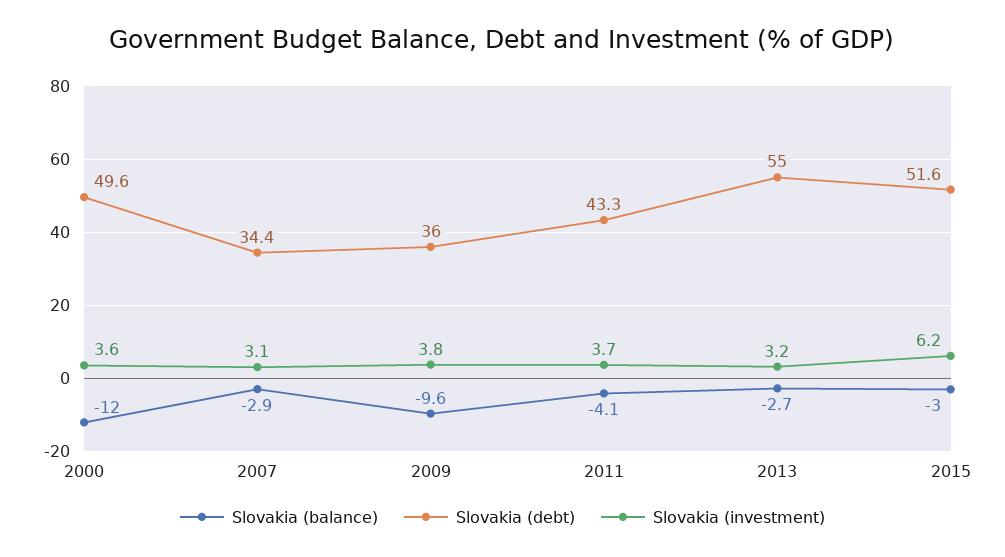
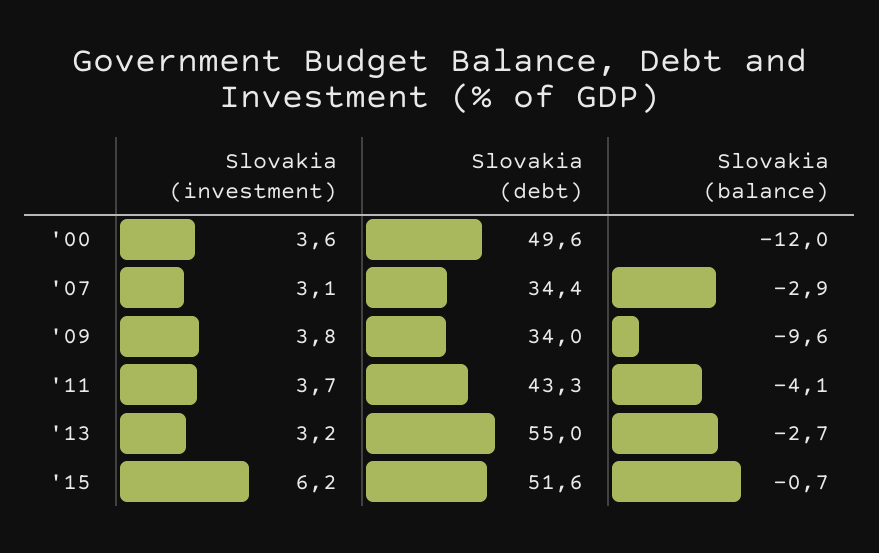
  {
    "Slovakia (balance)": {
      "2000": -12,
      "2007": -2.9,
      "2009": -9.6,
      "2011": -4.1,
      "2013": -2.7,
-     "2015": -3
+     "2015": -0.7
    },
    "Slovakia (debt)": {
      "2000": 49.6,
      "2007": 34.4,
-     "2009": 36,
+     "2009": 34,
      "2011": 43.3,
      "2013": 55,
      "2015": 51.6
    },
    "Slovakia (investment)": {
      "2000": 3.6,
      "2007": 3.1,
      "2009": 3.8,
      "2011": 3.7,
      "2013": 3.2,
      "2015": 6.2
    }
  }

